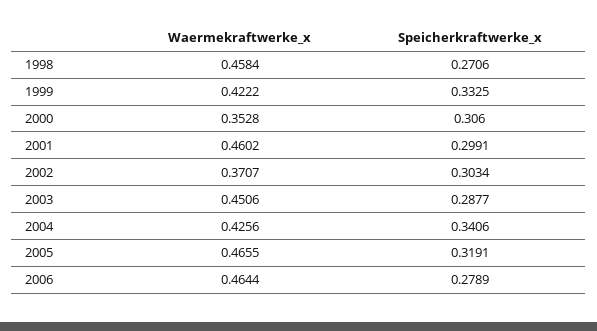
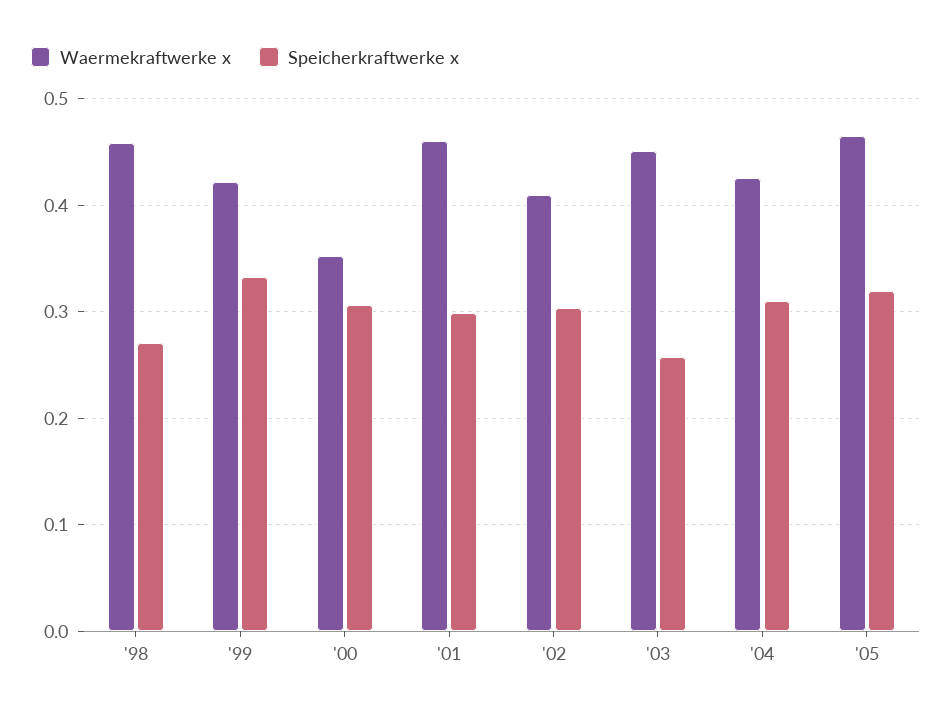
  {
    "Waermekraftwerke_x": {
      "1998": 0.4584,
      "1999": 0.4222,
      "2000": 0.3528,
      "2001": 0.4602,
-     "2002": 0.3707,
+     "2002": 0.41,
      "2003": 0.4506,
      "2004": 0.4256,
-     "2005": 0.4655,
+     "2005": 0.4655
-     "2006": 0.4644
    },
    "Speicherkraftwerke_x": {
      "1998": 0.2706,
      "1999": 0.3325,
      "2000": 0.306,
      "2001": 0.2991,
      "2002": 0.3034,
-     "2003": 0.2877,
+     "2003": 0.26,
-     "2004": 0.3406,
+     "2004": 0.31,
-     "2005": 0.3191,
+     "2005": 0.3191
-     "2006": 0.2789
    }
  }

